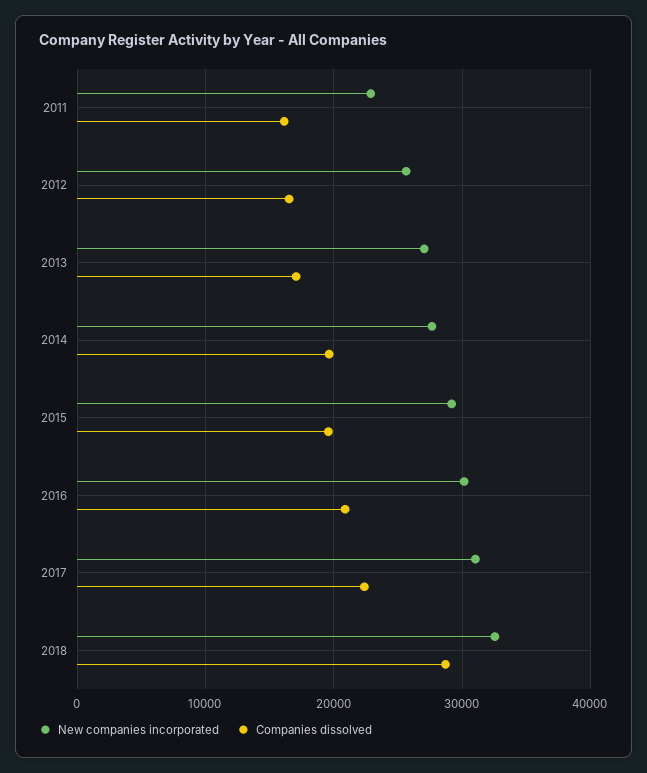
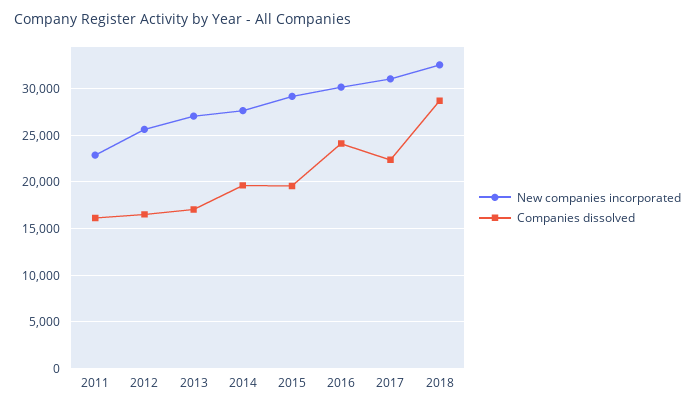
  {
    "New companies incorporated": {
      "2011": 23000,
      "2012": 26000,
      "2013": 27000,
      "2014": 28000,
      "2015": 29000,
      "2016": 30000,
      "2017": 31000,
      "2018": 33000
    },
    "Companies dissolved": {
      "2011": 16000,
      "2012": 17000,
      "2013": 17000,
      "2014": 20000,
      "2015": 20000,
-     "2016": 21000,
+     "2016": 24000,
      "2017": 22000,
      "2018": 29000
    }
  }

